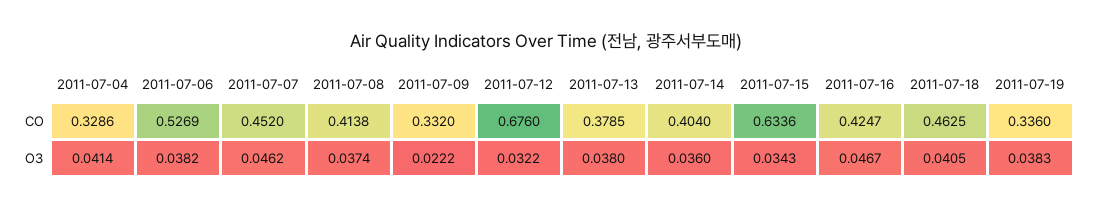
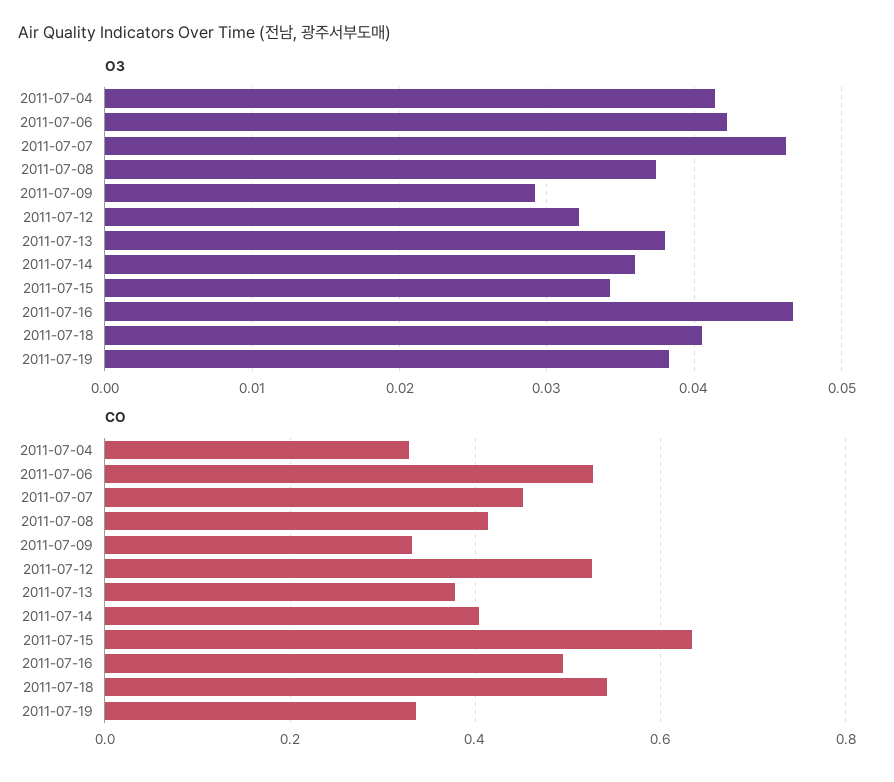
  {
    "CO": {
      "2011-07-04": 0.3286,
      "2011-07-06": 0.5269,
      "2011-07-07": 0.452,
      "2011-07-08": 0.4138,
      "2011-07-09": 0.332,
-     "2011-07-12": 0.676,
+     "2011-07-12": 0.52,
      "2011-07-13": 0.3785,
      "2011-07-14": 0.404,
      "2011-07-15": 0.6336,
-     "2011-07-16": 0.4247,
+     "2011-07-16": 0.5,
-     "2011-07-18": 0.4625,
+     "2011-07-18": 0.54,
      "2011-07-19": 0.336
    },
    "O3": {
      "2011-07-04": 0.0414,
-     "2011-07-06": 0.0382,
+     "2011-07-06": 0.042,
      "2011-07-07": 0.0462,
      "2011-07-08": 0.0374,
-     "2011-07-09": 0.0222,
+     "2011-07-09": 0.029,
      "2011-07-12": 0.0322,
      "2011-07-13": 0.038,
      "2011-07-14": 0.036,
      "2011-07-15": 0.0343,
      "2011-07-16": 0.0467,
      "2011-07-18": 0.0405,
      "2011-07-19": 0.0383
    }
  }

